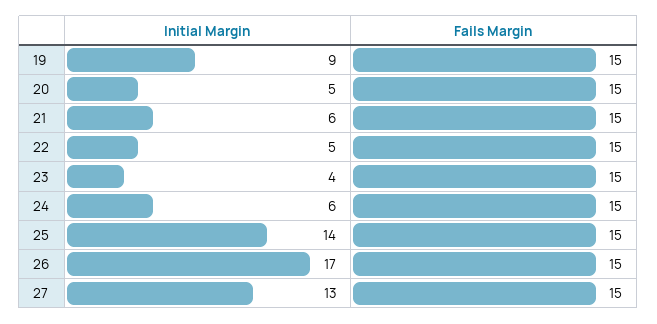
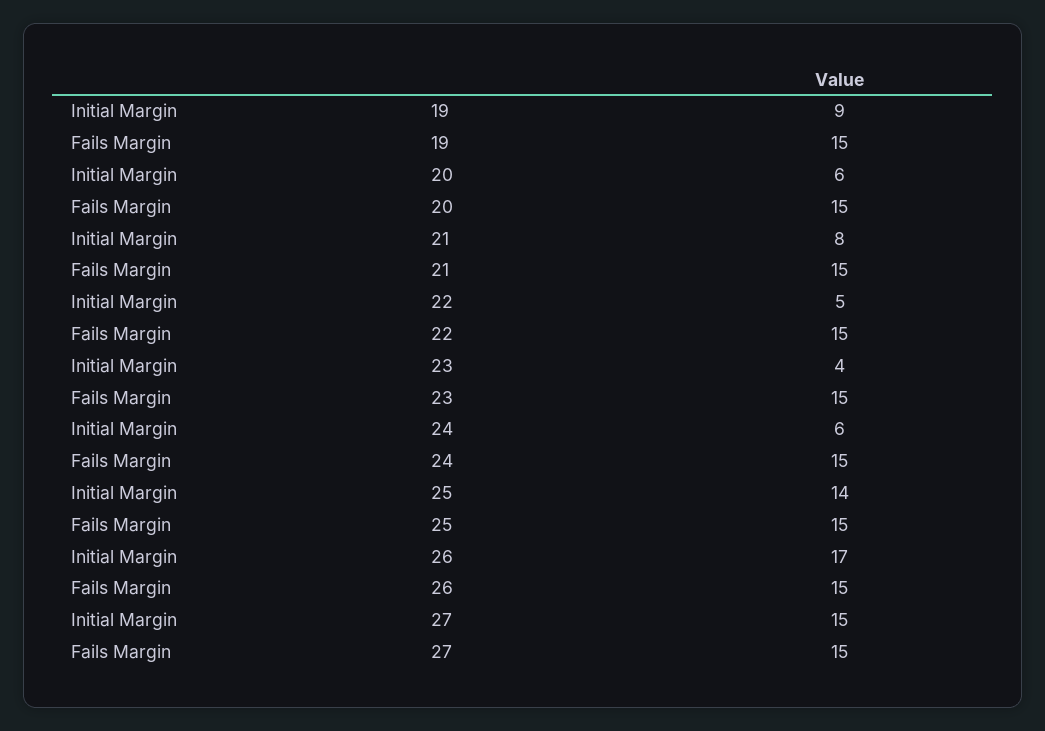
  {
    "Initial Margin": {
      "19": 9,
-     "20": 5,
+     "20": 6,
-     "21": 6,
+     "21": 8,
      "22": 5,
      "23": 4,
      "24": 6,
      "25": 14,
      "26": 17,
-     "27": 13
+     "27": 15
    },
    "Fails Margin": {
      "19": 15,
      "20": 15,
      "21": 15,
      "22": 15,
      "23": 15,
      "24": 15,
      "25": 15,
      "26": 15,
      "27": 15
    }
  }

